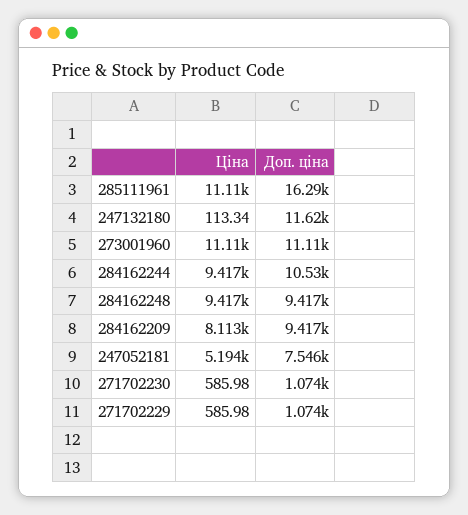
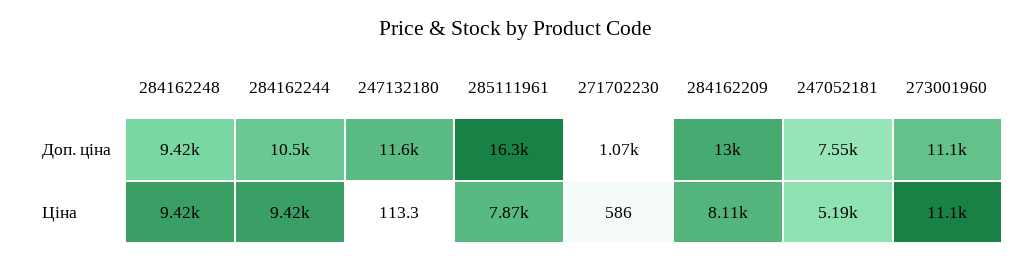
  {
    "Ціна": {
-     "285111961": 11110,
+     "285111961": 7870,
      "247132180": 113.34,
      "273001960": 11110,
      "284162244": 9417,
      "284162248": 9417,
      "284162209": 8113,
      "247052181": 5194,
-     "271702230": 585.98,
+     "271702230": 585.98
-     "271702229": 585.98
    },
    "Доп. ціна": {
      "285111961": 16290,
      "247132180": 11620,
      "273001960": 11110,
      "284162244": 10530,
      "284162248": 9417,
-     "284162209": 9417,
+     "284162209": 13000,
      "247052181": 7546,
-     "271702230": 1074,
+     "271702230": 1074
-     "271702229": 1074
    }
  }

